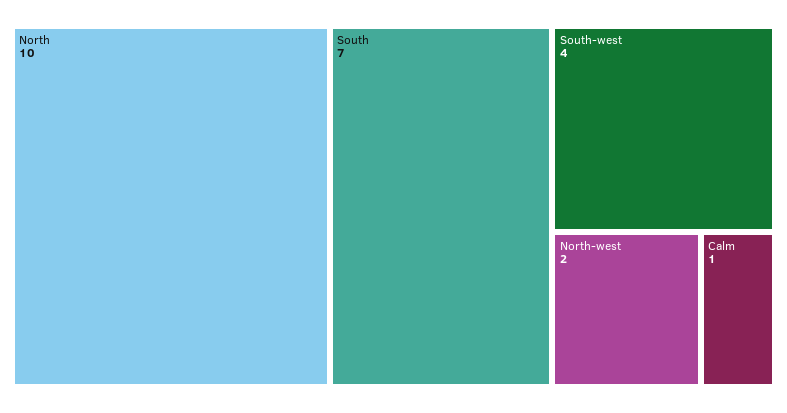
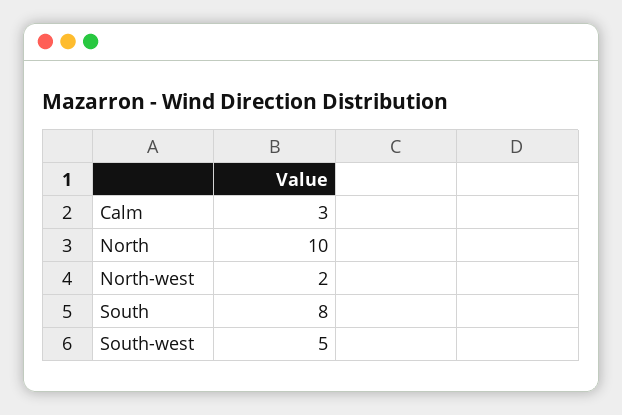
  {
    "North": 10,
-   "South": 7,
+   "South": 8,
-   "South-west": 4,
+   "South-west": 5,
    "North-west": 2,
-   "Calm": 1
+   "Calm": 3
  }

